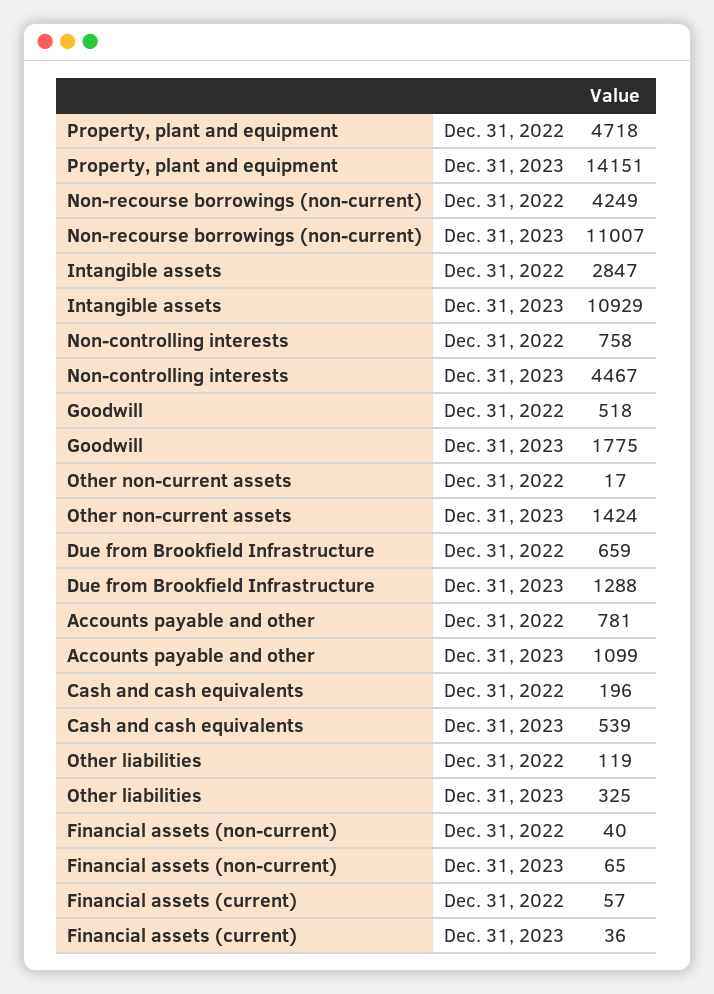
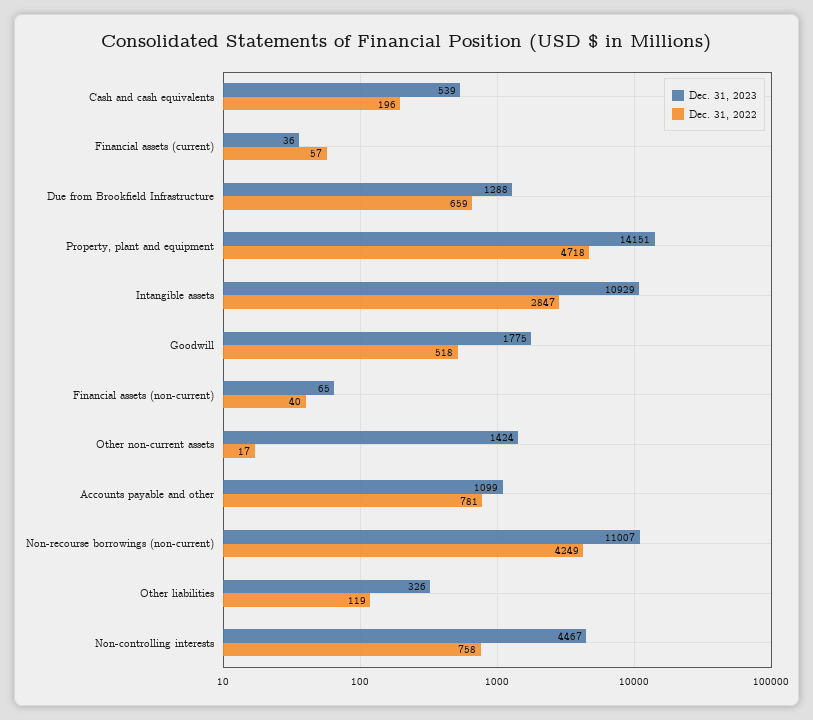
  {
    "Dec. 31, 2022": {
      "Property, plant and equipment": 4718,
      "Non-recourse borrowings (non-current)": 4249,
      "Intangible assets": 2847,
      "Non-controlling interests": 758,
      "Goodwill": 518,
      "Other non-current assets": 17,
      "Due from Brookfield Infrastructure": 659,
      "Accounts payable and other": 781,
      "Cash and cash equivalents": 196,
      "Other liabilities": 119,
      "Financial assets (non-current)": 40,
      "Financial assets (current)": 57
    },
    "Dec. 31, 2023": {
      "Property, plant and equipment": 14151,
      "Non-recourse borrowings (non-current)": 11007,
      "Intangible assets": 10929,
      "Non-controlling interests": 4467,
      "Goodwill": 1775,
      "Other non-current assets": 1424,
      "Due from Brookfield Infrastructure": 1288,
      "Accounts payable and other": 1099,
      "Cash and cash equivalents": 539,
-     "Other liabilities": 325,
+     "Other liabilities": 326,
      "Financial assets (non-current)": 65,
      "Financial assets (current)": 36
    }
  }

